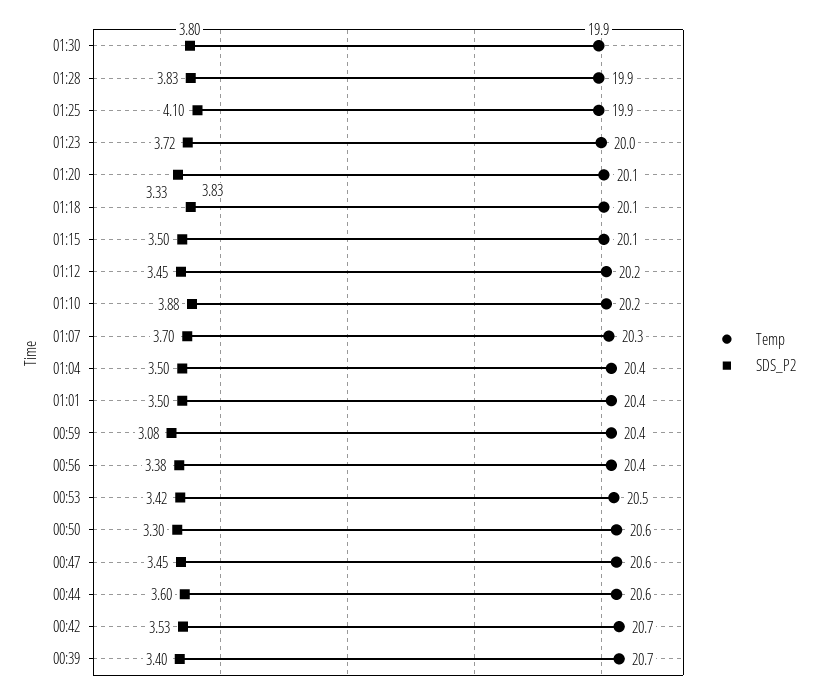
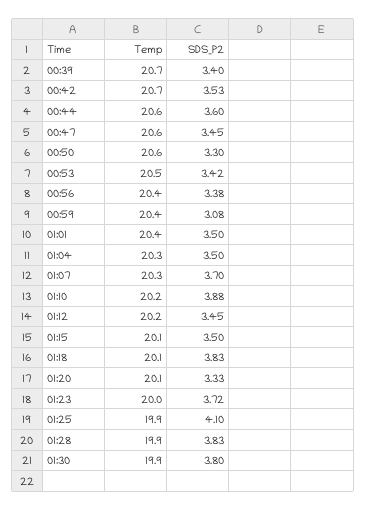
  {
    "Temp": {
      "01:30": 19.9,
      "01:28": 19.9,
      "01:25": 19.9,
      "01:23": 20,
      "01:20": 20.1,
      "01:18": 20.1,
      "01:15": 20.1,
      "01:12": 20.2,
      "01:10": 20.2,
      "01:07": 20.3,
-     "01:04": 20.4,
+     "01:04": 20.3,
      "01:01": 20.4,
      "00:59": 20.4,
      "00:56": 20.4,
      "00:53": 20.5,
      "00:50": 20.6,
      "00:47": 20.6,
      "00:44": 20.6,
      "00:42": 20.7,
      "00:39": 20.7
    },
    "SDS_P2": {
      "01:30": 3.8,
      "01:28": 3.83,
      "01:25": 4.1,
      "01:23": 3.72,
      "01:20": 3.33,
      "01:18": 3.83,
      "01:15": 3.5,
      "01:12": 3.45,
      "01:10": 3.88,
      "01:07": 3.7,
      "01:04": 3.5,
      "01:01": 3.5,
      "00:59": 3.08,
      "00:56": 3.38,
      "00:53": 3.42,
      "00:50": 3.3,
      "00:47": 3.45,
      "00:44": 3.6,
      "00:42": 3.53,
      "00:39": 3.4
    }
  }

